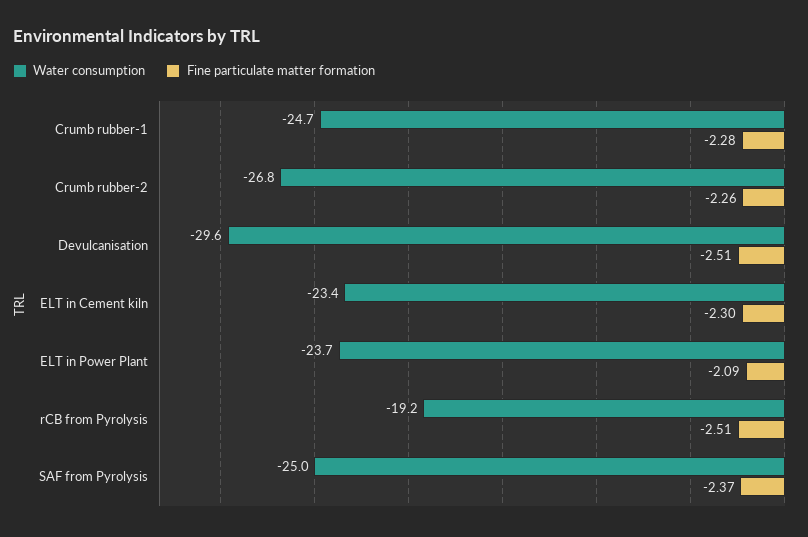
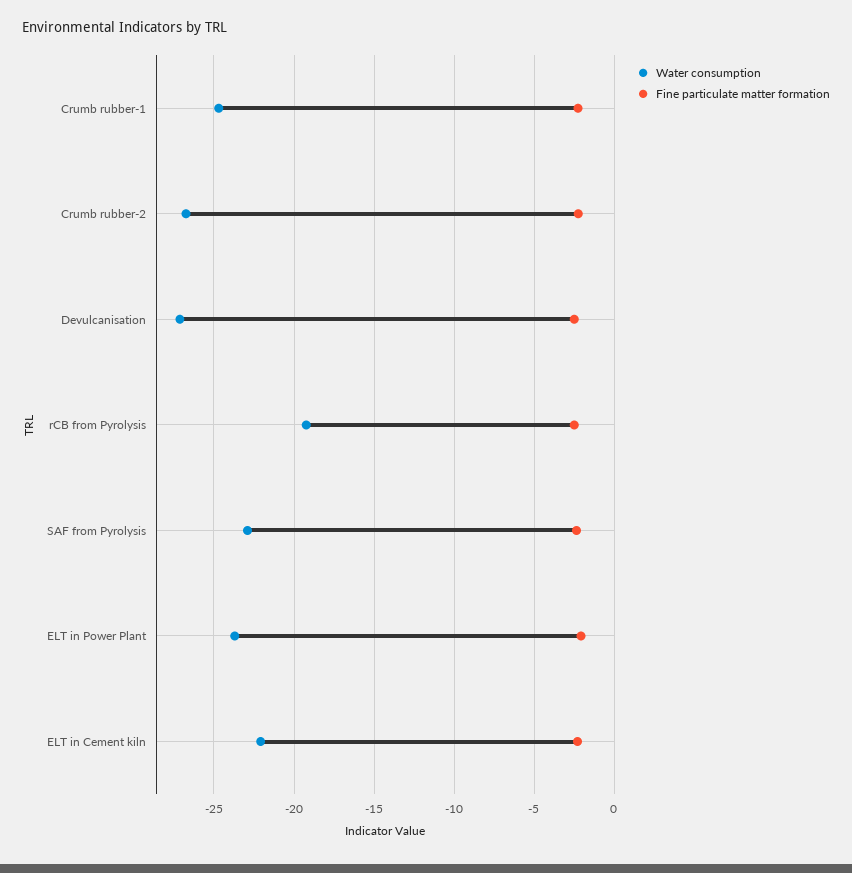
  {
    "Water consumption": {
      "Crumb rubber-1": -24.7,
      "Crumb rubber-2": -26.8,
-     "Devulcanisation": -29.6,
+     "Devulcanisation": -27,
-     "ELT in Cement kiln": -23.4,
+     "ELT in Cement kiln": -22,
      "ELT in Power Plant": -23.7,
      "rCB from Pyrolysis": -19.2,
-     "SAF from Pyrolysis": -25
+     "SAF from Pyrolysis": -23
    },
    "Fine particulate matter formation": {
      "Crumb rubber-1": -2.28,
      "Crumb rubber-2": -2.26,
      "Devulcanisation": -2.51,
      "ELT in Cement kiln": -2.3,
      "ELT in Power Plant": -2.09,
      "rCB from Pyrolysis": -2.51,
      "SAF from Pyrolysis": -2.37
    }
  }

